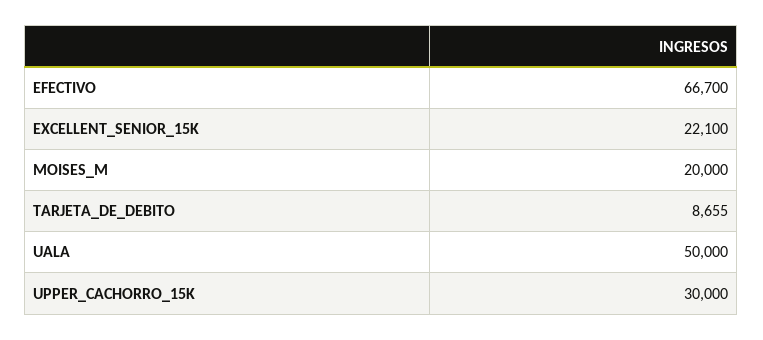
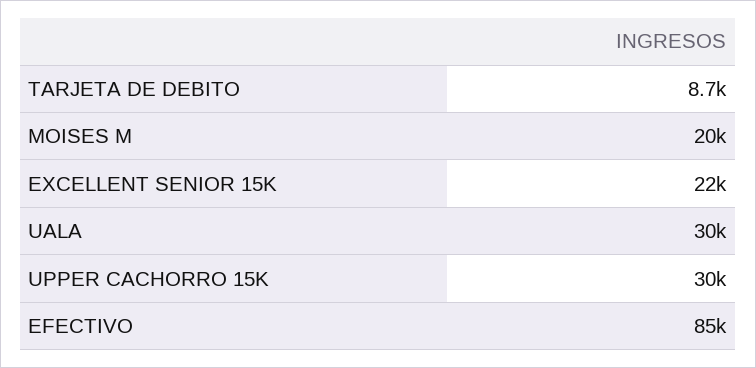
  {
-   "EFECTIVO": 66700,
+   "EFECTIVO": 85000,
    "EXCELLENT_SENIOR_15K": 22100,
    "MOISES_M": 20000,
    "TARJETA_DE_DEBITO": 8655,
-   "UALA": 50000,
+   "UALA": 30000,
    "UPPER_CACHORRO_15K": 30000
  }

